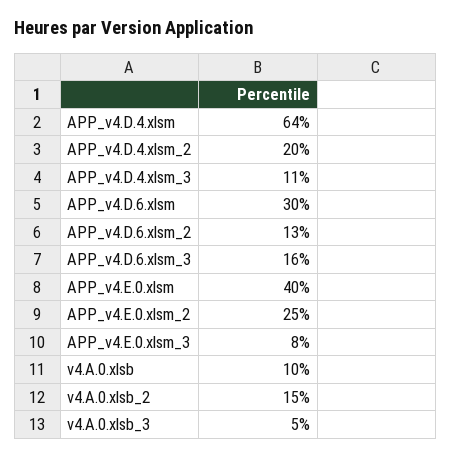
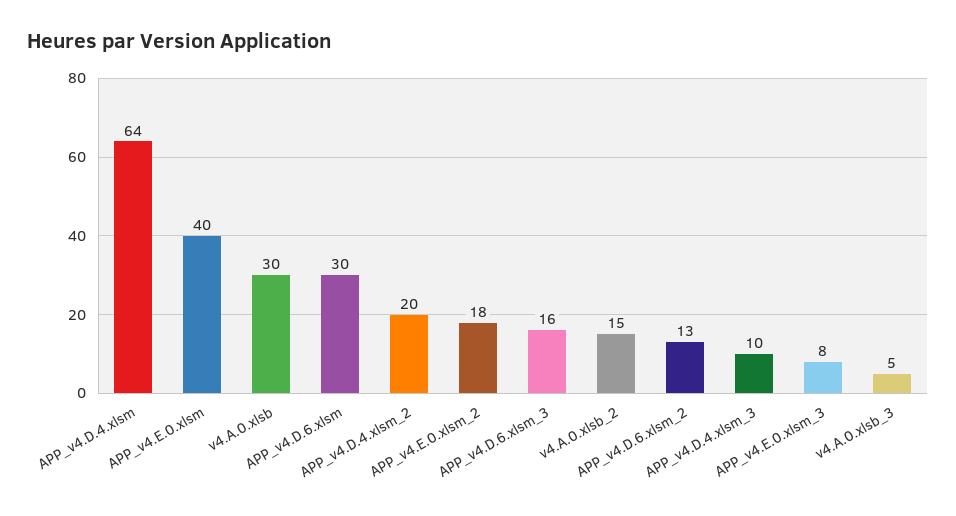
  {
    "APP_v4.D.4.xlsm": 64,
    "APP_v4.D.4.xlsm_2": 20,
-   "APP_v4.D.4.xlsm_3": 11,
+   "APP_v4.D.4.xlsm_3": 10,
    "APP_v4.D.6.xlsm": 30,
    "APP_v4.D.6.xlsm_2": 13,
    "APP_v4.D.6.xlsm_3": 16,
    "APP_v4.E.0.xlsm": 40,
-   "APP_v4.E.0.xlsm_2": 25,
+   "APP_v4.E.0.xlsm_2": 18,
    "APP_v4.E.0.xlsm_3": 8,
-   "v4.A.0.xlsb": 10,
+   "v4.A.0.xlsb": 30,
    "v4.A.0.xlsb_2": 15,
    "v4.A.0.xlsb_3": 5
  }

